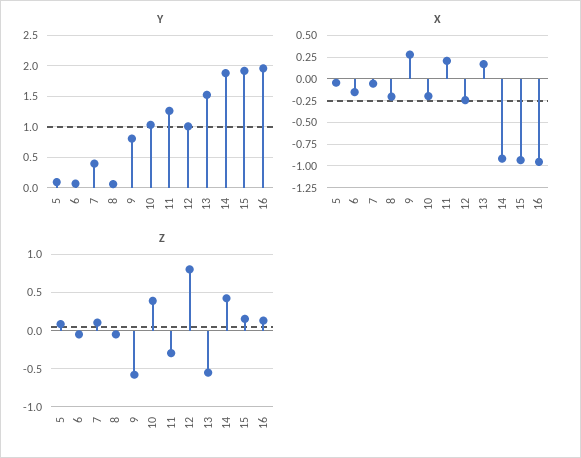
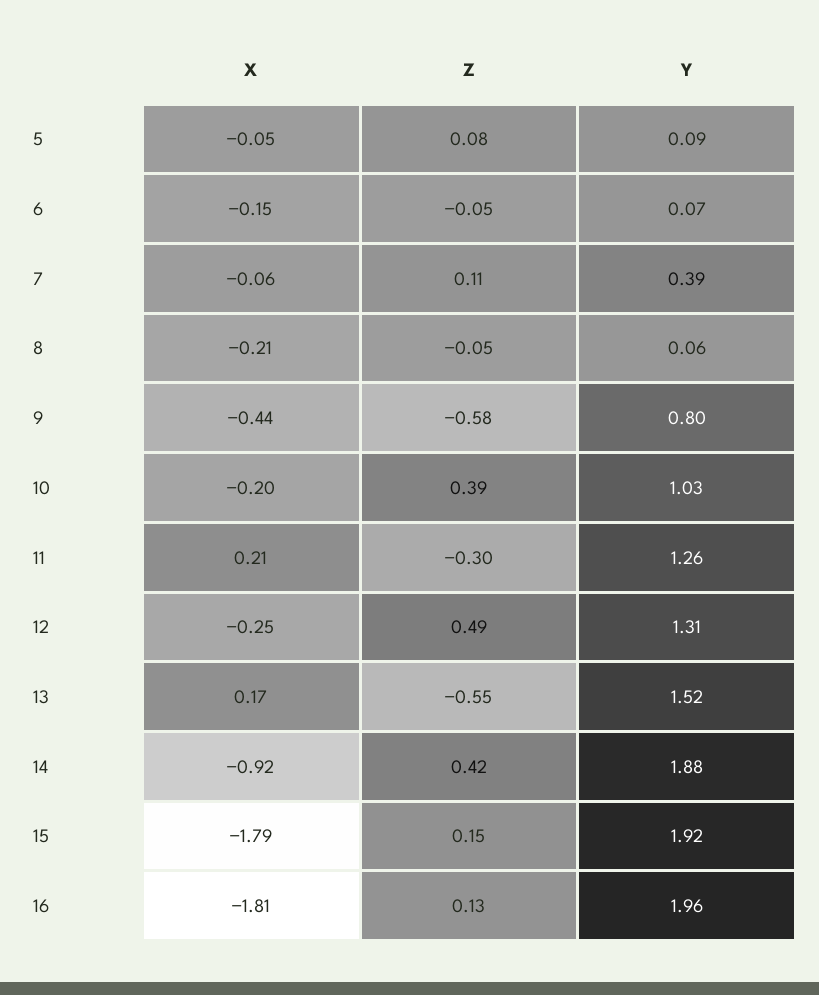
  {
    "Y": {
      "5": 0.09,
      "6": 0.07,
      "7": 0.39,
      "8": 0.06,
      "9": 0.8,
      "10": 1.03,
      "11": 1.26,
-     "12": 1,
+     "12": 1.31,
      "13": 1.52,
      "14": 1.88,
      "15": 1.92,
      "16": 1.96
    },
    "X": {
      "5": -0.05,
      "6": -0.15,
      "7": -0.06,
      "8": -0.21,
-     "9": 0.25,
+     "9": -0.44,
      "10": -0.2,
      "11": 0.21,
      "12": -0.25,
      "13": 0.17,
      "14": -0.92,
-     "15": -1,
+     "15": -1.79,
-     "16": -1
+     "16": -1.81
    },
    "Z": {
      "5": 0.08,
      "6": -0.05,
      "7": 0.11,
      "8": -0.05,
      "9": -0.58,
      "10": 0.39,
      "11": -0.3,
-     "12": 0.8,
+     "12": 0.49,
      "13": -0.55,
      "14": 0.42,
      "15": 0.15,
      "16": 0.13
    }
  }

